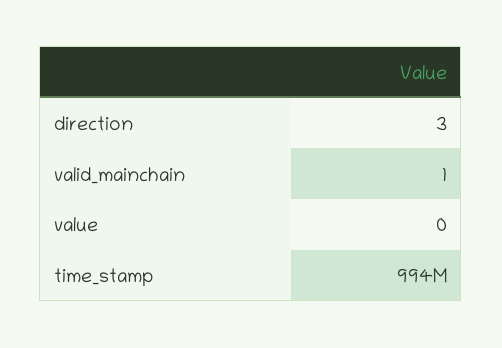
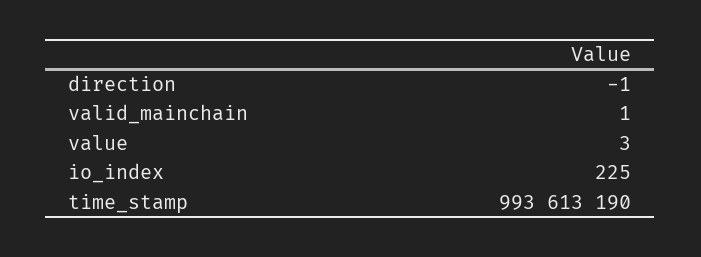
  {
-   "direction": 3,
+   "direction": -1,
    "valid_mainchain": 1,
-   "value": 0,
+   "value": 3,
-   "time_stamp": 993613190
+   "time_stamp": 993613190,
+   "io_index": 225
  }

